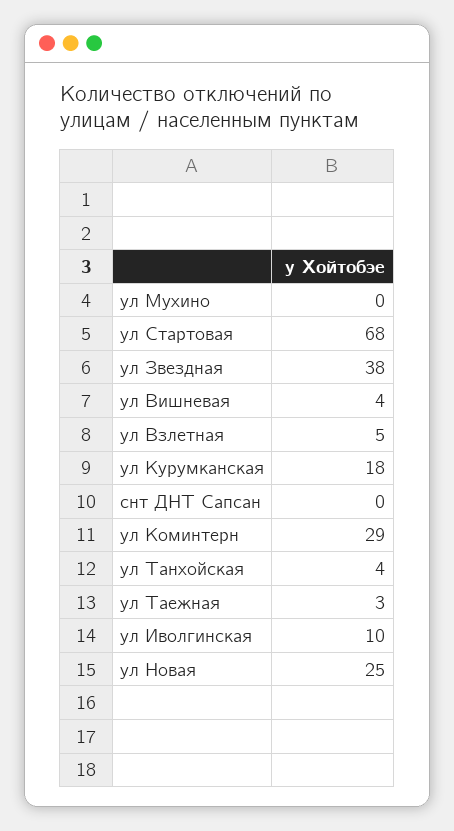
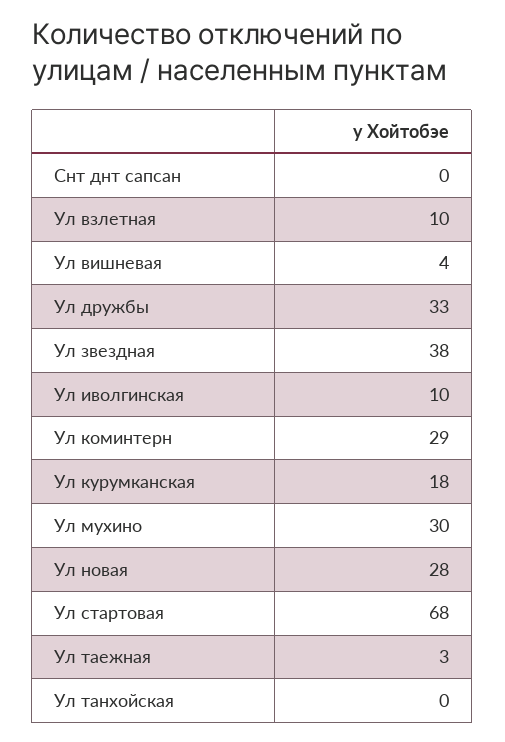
  {
-   "ул Мухино": 0,
+   "ул Мухино": 30,
    "ул Стартовая": 68,
    "ул Звездная": 38,
    "ул Вишневая": 4,
-   "ул Взлетная": 5,
+   "ул Взлетная": 10,
    "ул Курумканская": 18,
    "снт ДНТ Сапсан": 0,
    "ул Коминтерн": 29,
-   "ул Танхойская": 4,
+   "ул Танхойская": 0,
    "ул Таежная": 3,
    "ул Иволгинская": 10,
-   "ул Новая": 25
+   "ул Новая": 28,
+   "Ул дружбы": 33
  }

